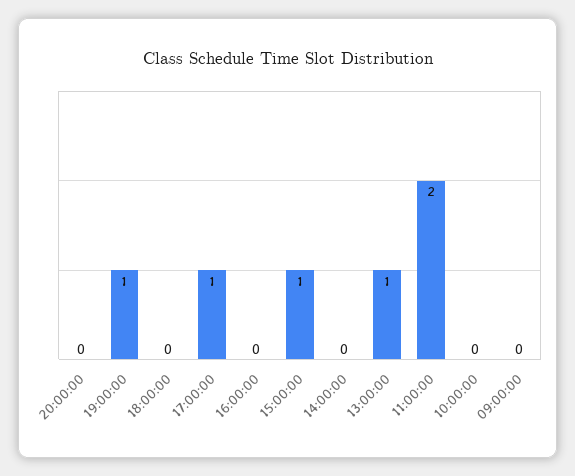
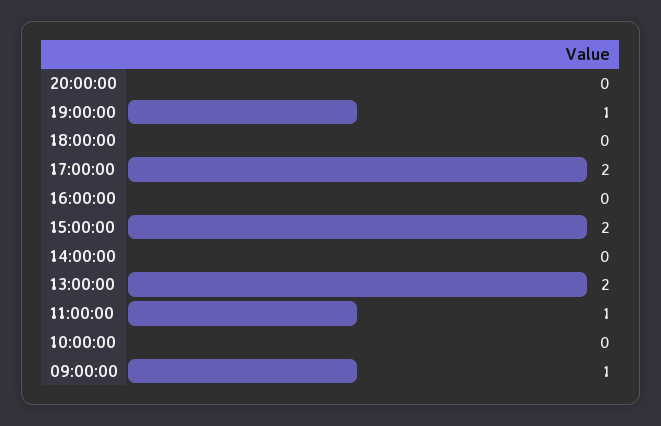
  {
    "20:00:00": 0,
    "19:00:00": 1,
    "18:00:00": 0,
-   "17:00:00": 1,
+   "17:00:00": 2,
    "16:00:00": 0,
-   "15:00:00": 1,
+   "15:00:00": 2,
    "14:00:00": 0,
-   "13:00:00": 1,
+   "13:00:00": 2,
-   "11:00:00": 2,
+   "11:00:00": 1,
    "10:00:00": 0,
-   "09:00:00": 0
+   "09:00:00": 1
  }

